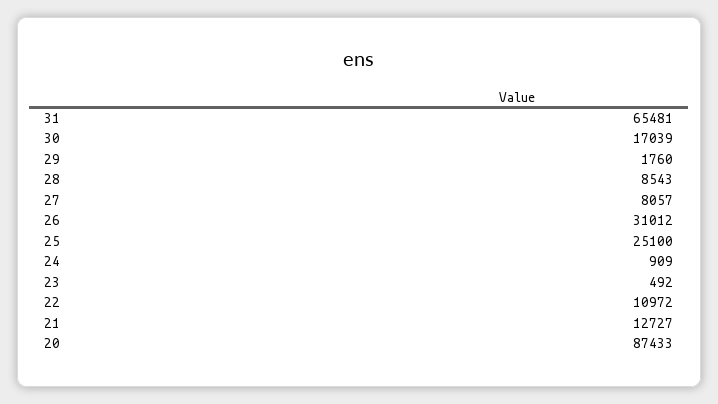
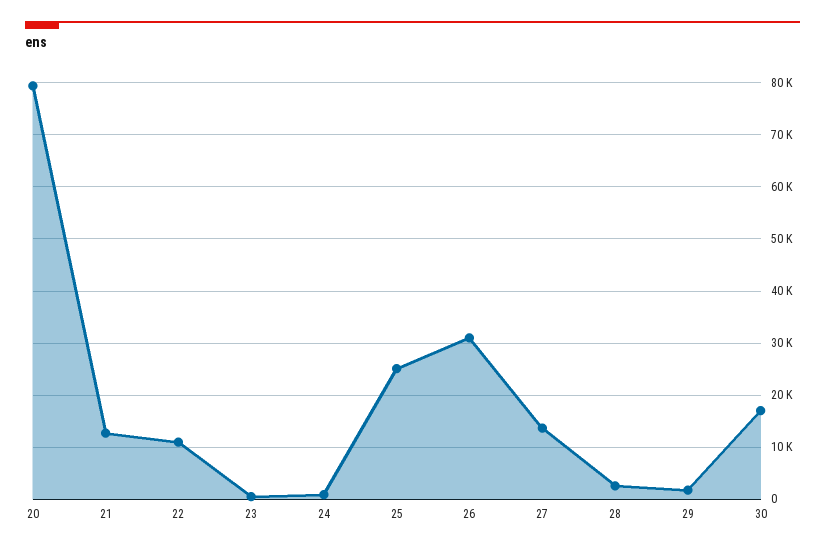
  {
-   "31": 65481,
    "30": 17039,
    "29": 1760,
-   "28": 8543,
+   "28": 2000,
-   "27": 8057,
+   "27": 14000,
    "26": 31012,
    "25": 25100,
    "24": 909,
    "23": 492,
    "22": 10972,
    "21": 12727,
-   "20": 87433
+   "20": 80000
  }

